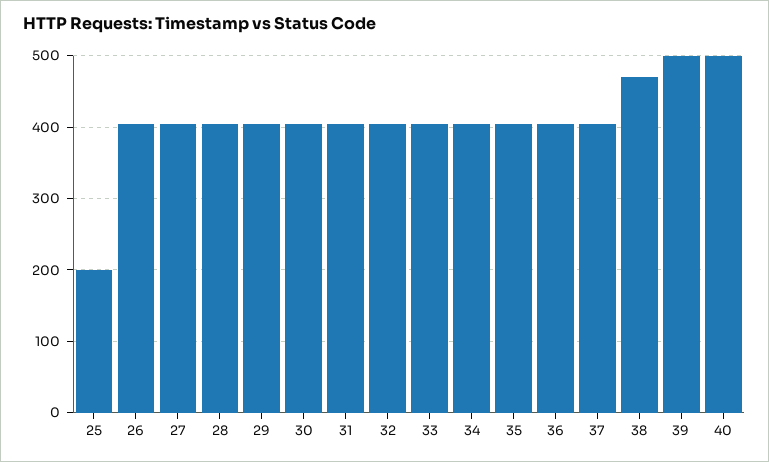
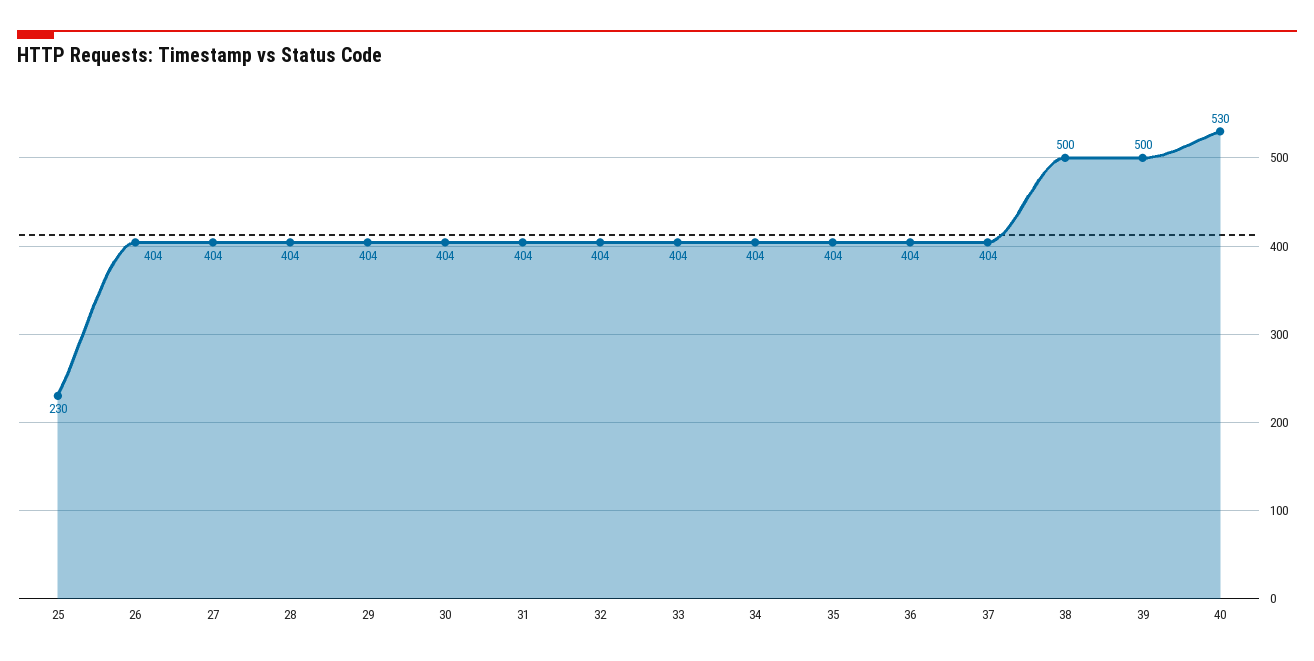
  {
-   "25": 200,
+   "25": 230,
    "26": 404,
    "27": 404,
    "28": 404,
    "29": 404,
    "30": 404,
    "31": 404,
    "32": 404,
    "33": 404,
    "34": 404,
    "35": 404,
    "36": 404,
    "37": 404,
-   "38": 470,
+   "38": 500,
    "39": 500,
-   "40": 500
+   "40": 530
  }

